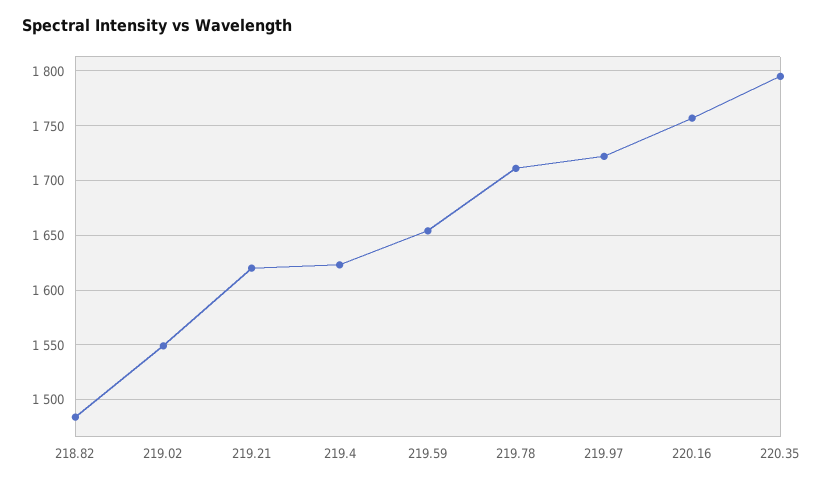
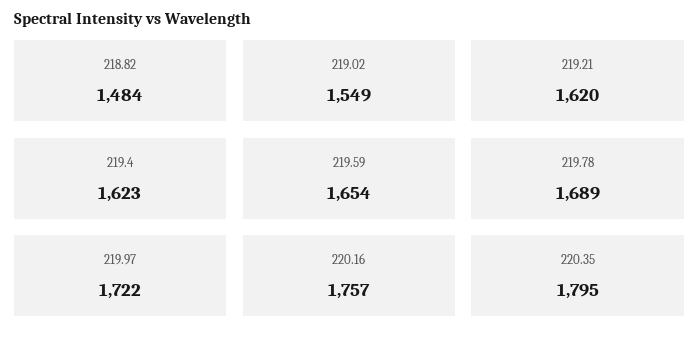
  {
    "218.82": 1484,
    "219.02": 1549,
    "219.21": 1620,
    "219.4": 1623,
    "219.59": 1654,
-   "219.78": 1710,
+   "219.78": 1689,
    "219.97": 1722,
    "220.16": 1757,
    "220.35": 1795
  }

